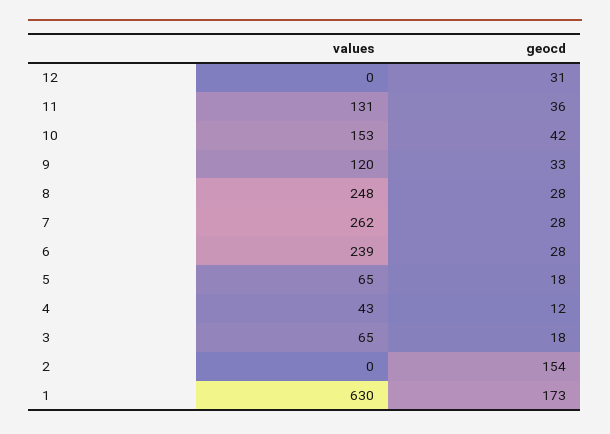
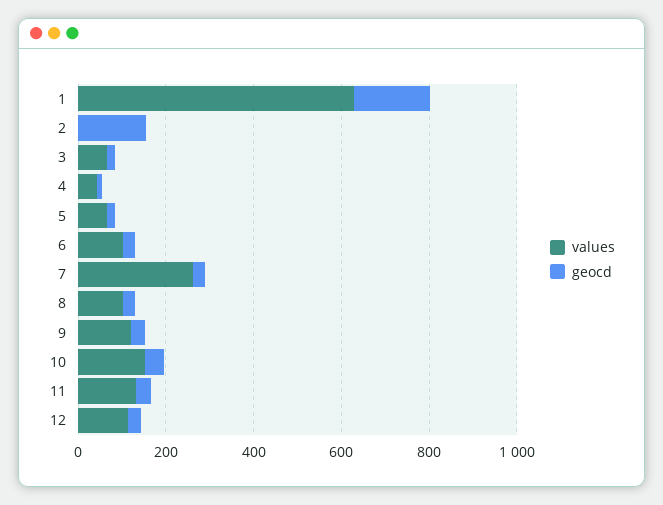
  {
    "values": {
-     "12": 0,
+     "12": 100,
      "11": 131,
      "10": 153,
      "9": 120,
-     "8": 248,
+     "8": 100,
      "7": 262,
-     "6": 239,
+     "6": 100,
      "5": 65,
      "4": 43,
      "3": 65,
      "2": 0,
      "1": 630
    },
    "geocd": {
      "12": 31,
      "11": 36,
      "10": 42,
      "9": 33,
      "8": 28,
      "7": 28,
      "6": 28,
      "5": 18,
      "4": 12,
      "3": 18,
      "2": 154,
      "1": 173
    }
  }

